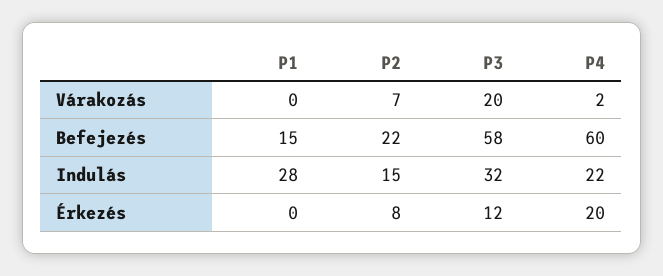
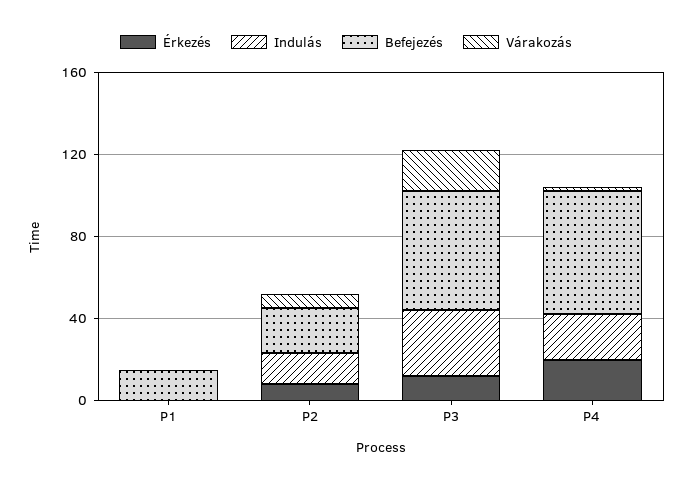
  {
    "Várakozás": {
      "P1": 0,
      "P2": 7,
      "P3": 20,
      "P4": 2
    },
    "Befejezés": {
      "P1": 15,
      "P2": 22,
      "P3": 58,
      "P4": 60
    },
    "Indulás": {
-     "P1": 28,
+     "P1": 0,
      "P2": 15,
      "P3": 32,
      "P4": 22
    },
    "Érkezés": {
      "P1": 0,
      "P2": 8,
      "P3": 12,
      "P4": 20
    }
  }

